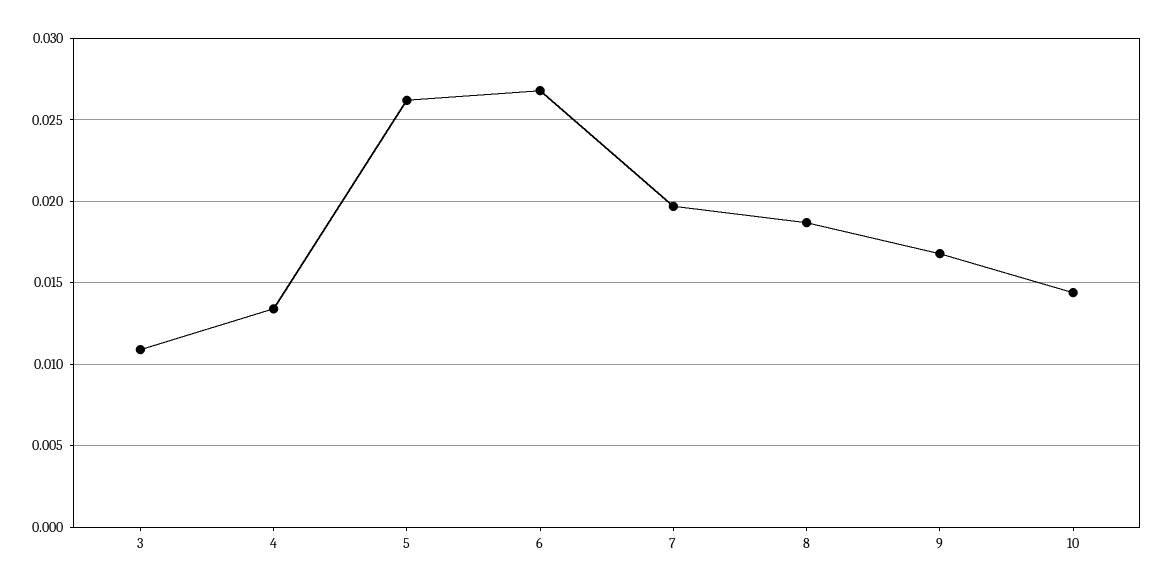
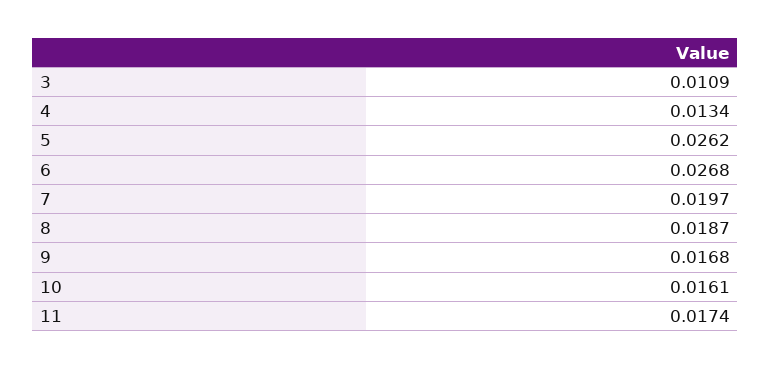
  {
    "3": 0.0109,
    "4": 0.0134,
    "5": 0.0262,
    "6": 0.0268,
    "7": 0.0197,
    "8": 0.0187,
    "9": 0.0168,
-   "10": 0.0145
+   "10": 0.0161,
+   "11": 0.0174
  }

